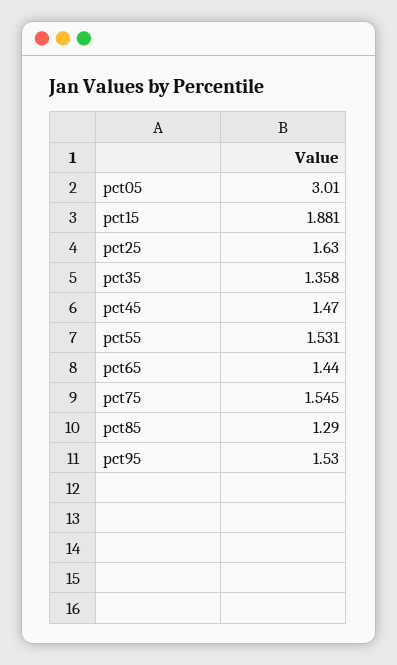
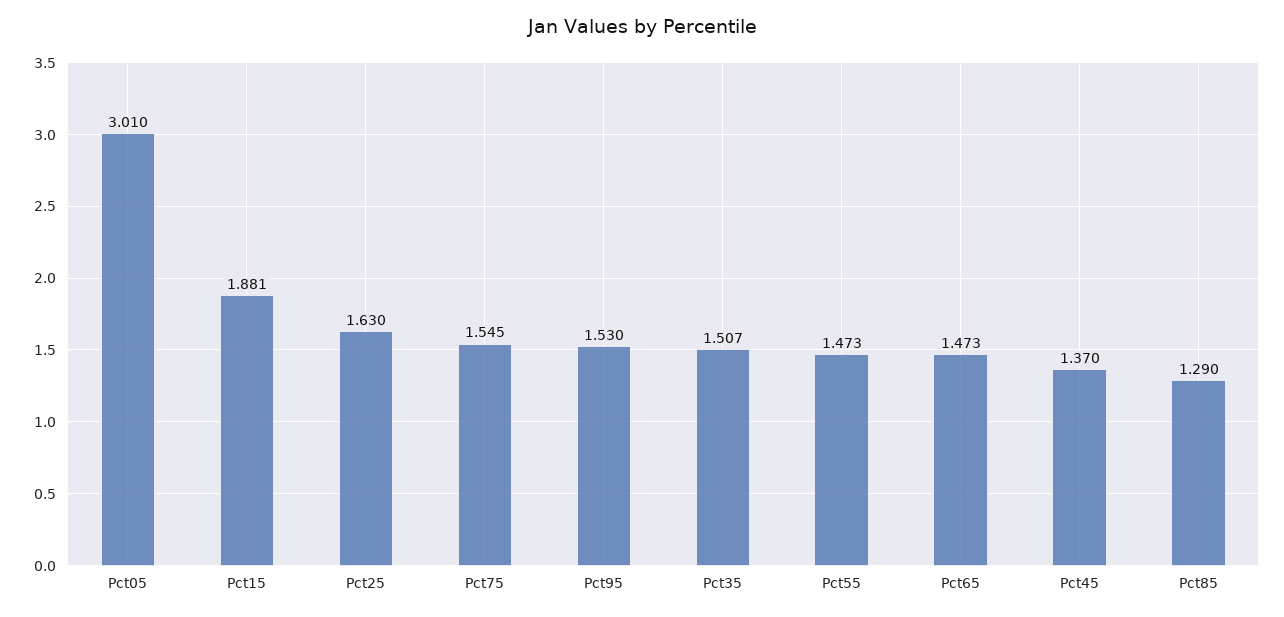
  {
    "pct05": 3.01,
    "pct15": 1.881,
    "pct25": 1.63,
-   "pct35": 1.358,
+   "pct35": 1.507,
-   "pct45": 1.47,
+   "pct45": 1.37,
-   "pct55": 1.531,
+   "pct55": 1.473,
-   "pct65": 1.44,
+   "pct65": 1.473,
    "pct75": 1.545,
    "pct85": 1.29,
    "pct95": 1.53
  }

